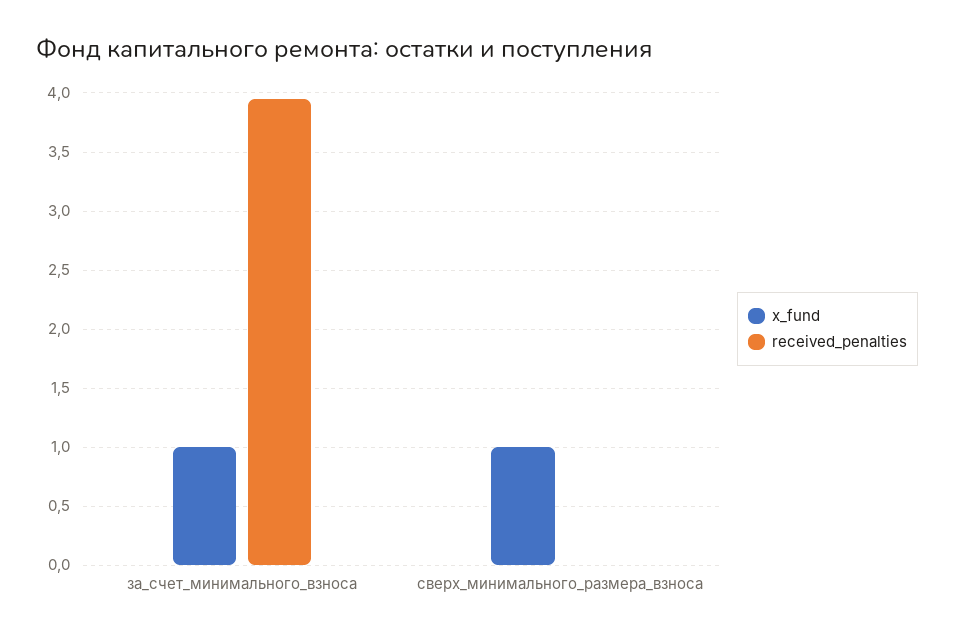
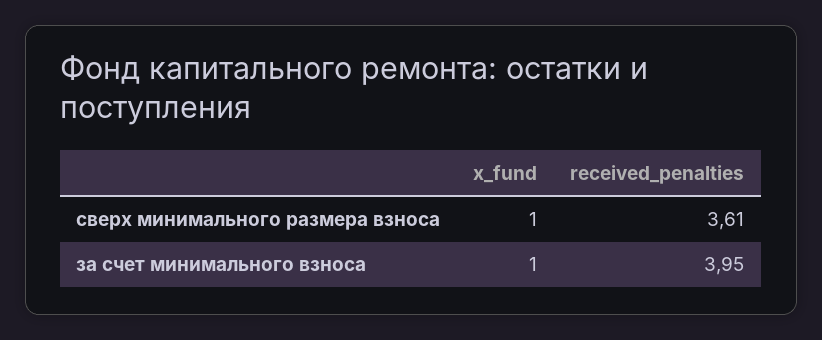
  {
    "x_fund": {
      "за_счет_минимального_взноса": 1,
      "сверх_минимального_размера_взноса": 1
    },
    "received_penalties": {
      "за_счет_минимального_взноса": 3.95,
-     "сверх_минимального_размера_взноса": 0
+     "сверх_минимального_размера_взноса": 3.61
    }
  }

